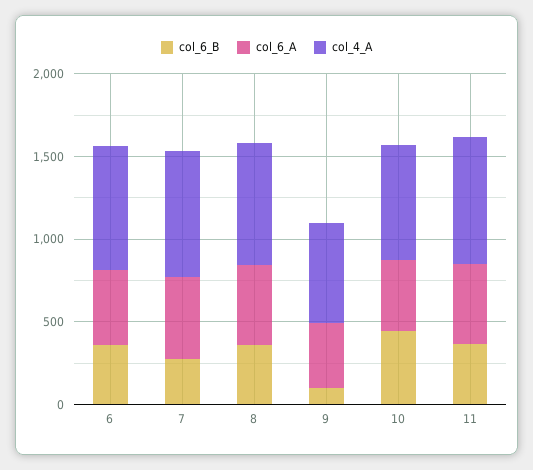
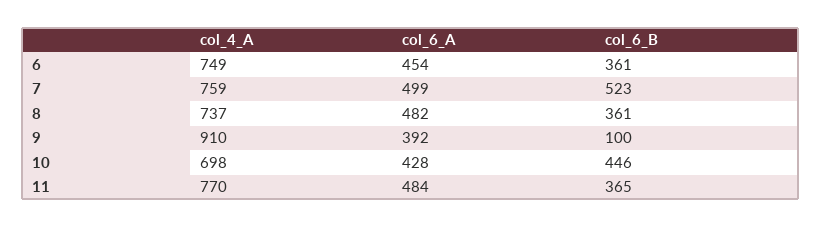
  {
    "col_6_B": {
      "6": 361,
-     "7": 300,
+     "7": 523,
      "8": 361,
      "9": 100,
      "10": 446,
      "11": 365
    },
    "col_6_A": {
      "6": 454,
      "7": 499,
      "8": 482,
      "9": 392,
      "10": 428,
      "11": 484
    },
    "col_4_A": {
      "6": 749,
      "7": 759,
      "8": 737,
-     "9": 600,
+     "9": 910,
      "10": 698,
      "11": 770
    }
  }

